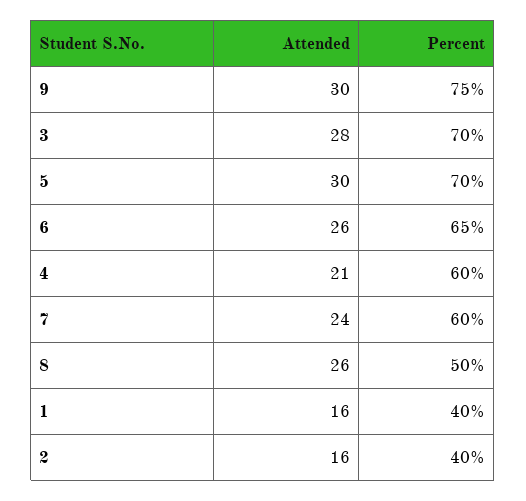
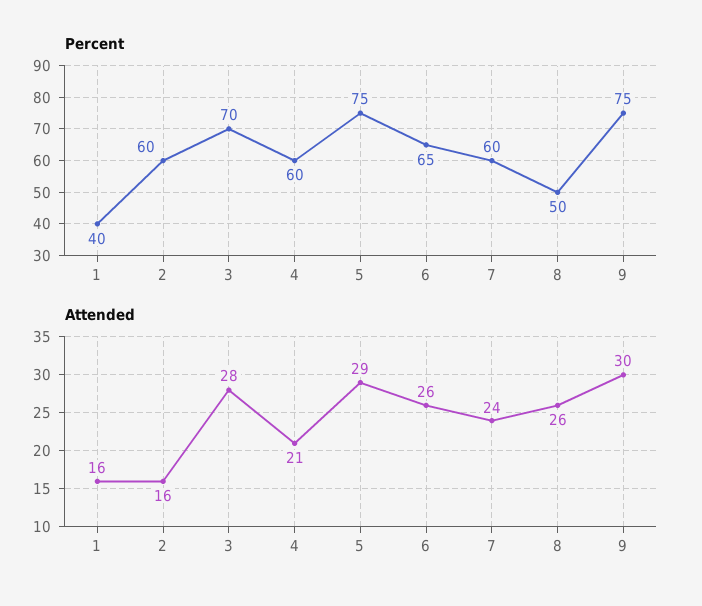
  {
    "Attended": {
      "9": 30,
      "3": 28,
-     "5": 30,
+     "5": 29,
      "6": 26,
      "4": 21,
      "7": 24,
      "8": 26,
      "1": 16,
      "2": 16
    },
    "Percent": {
      "9": 75,
      "3": 70,
-     "5": 70,
+     "5": 75,
      "6": 65,
      "4": 60,
      "7": 60,
      "8": 50,
      "1": 40,
-     "2": 40
+     "2": 60
    }
  }

